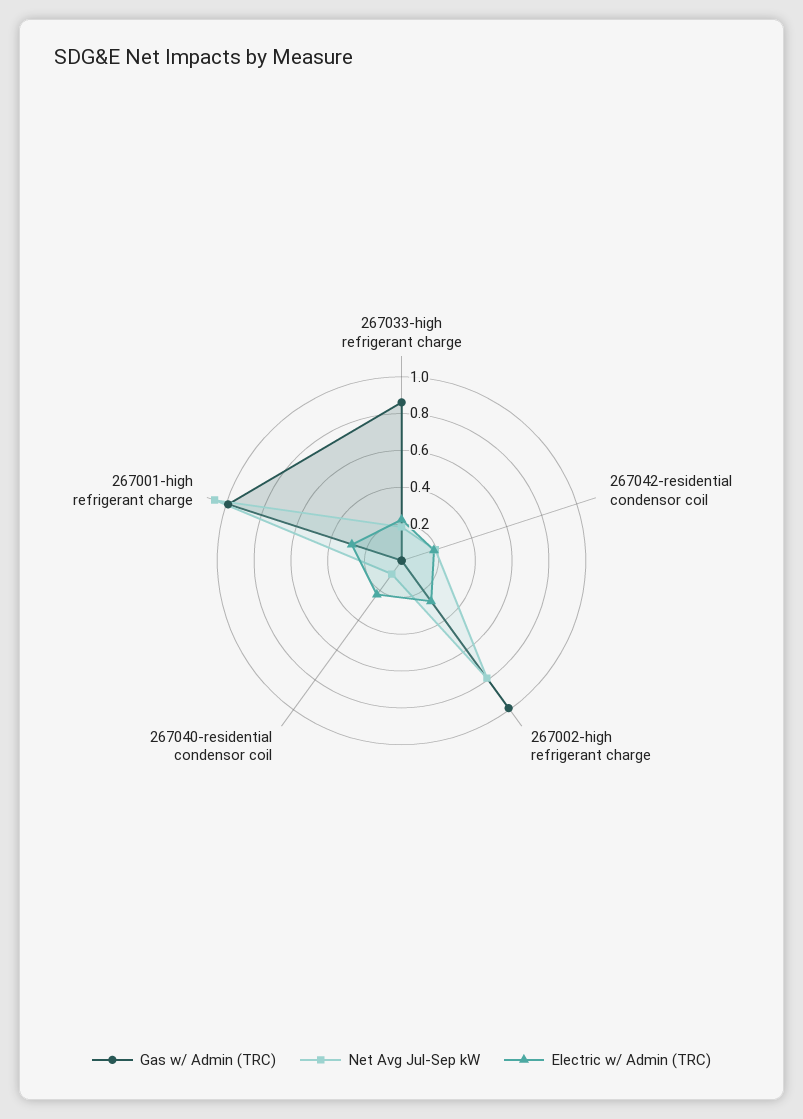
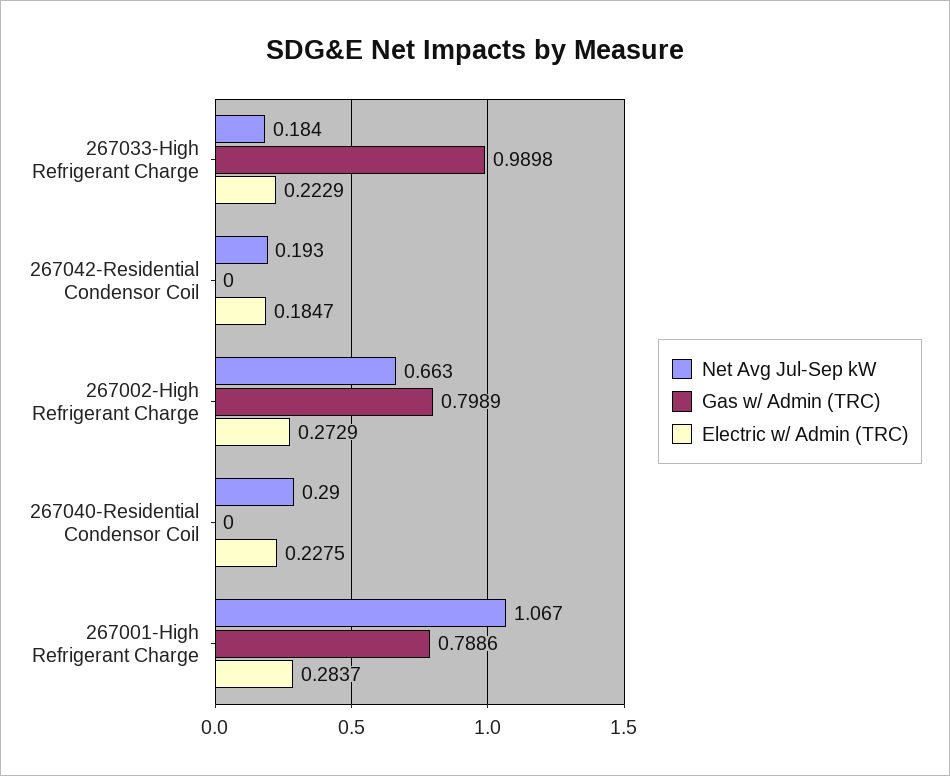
  {
    "Gas w/ Admin (TRC)": {
-     "267033-high refrigerant charge": 0.85,
+     "267033-high refrigerant charge": 0.9898,
      "267042-residential condensor coil": 0,
-     "267002-high refrigerant charge": 1,
+     "267002-high refrigerant charge": 0.7989,
      "267040-residential condensor coil": 0,
-     "267001-high refrigerant charge": 1
+     "267001-high refrigerant charge": 0.7886
    },
    "Net Avg Jul-Sep kW": {
      "267033-high refrigerant charge": 0.184,
      "267042-residential condensor coil": 0.193,
-     "267002-high refrigerant charge": 0.8,
+     "267002-high refrigerant charge": 0.663,
-     "267040-residential condensor coil": 0.1,
+     "267040-residential condensor coil": 0.29,
      "267001-high refrigerant charge": 1.067
    },
    "Electric w/ Admin (TRC)": {
      "267033-high refrigerant charge": 0.2229,
      "267042-residential condensor coil": 0.1847,
      "267002-high refrigerant charge": 0.2729,
      "267040-residential condensor coil": 0.2275,
      "267001-high refrigerant charge": 0.2837
    }
  }

